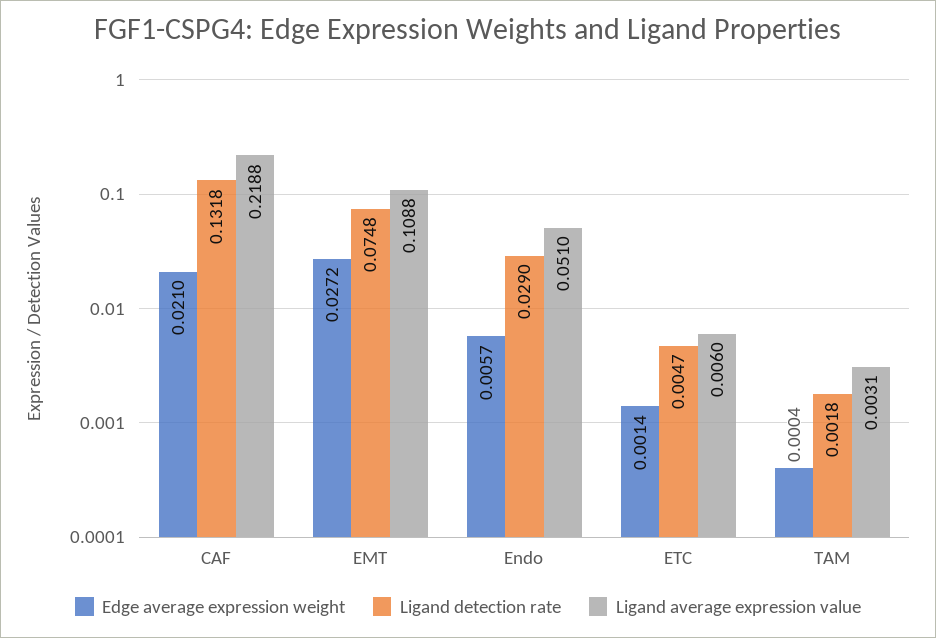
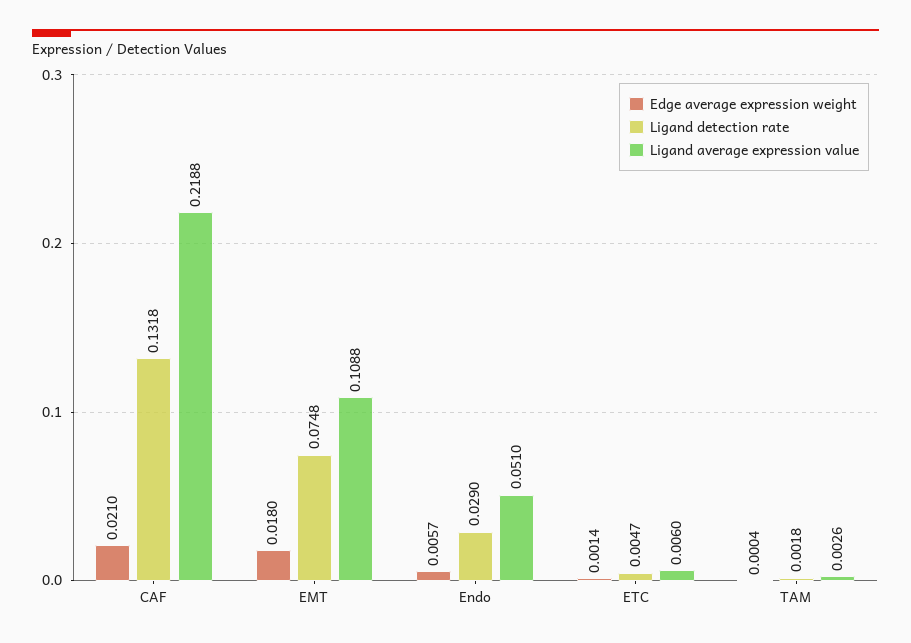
  {
    "Edge average expression weight": {
      "CAF": 0.021,
-     "EMT": 0.0272,
+     "EMT": 0.018,
      "Endo": 0.0057,
      "ETC": 0.0014,
      "TAM": 0.0004
    },
    "Ligand detection rate": {
      "CAF": 0.1318,
      "EMT": 0.0748,
      "Endo": 0.029,
      "ETC": 0.0047,
      "TAM": 0.0018
    },
    "Ligand average expression value": {
      "CAF": 0.2188,
      "EMT": 0.1088,
      "Endo": 0.051,
      "ETC": 0.006,
-     "TAM": 0.0031
+     "TAM": 0.0026
    }
  }

